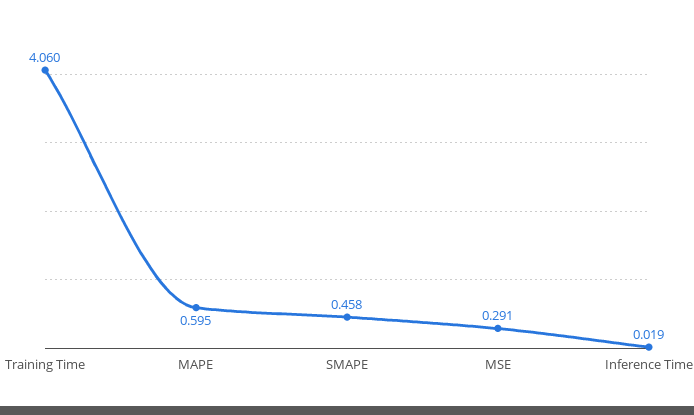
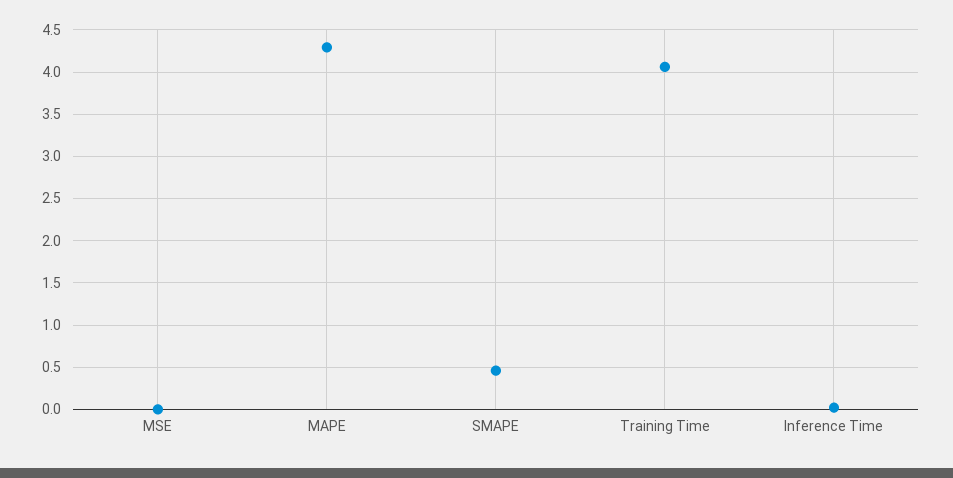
  {
    "Training Time": 4.06,
-   "MAPE": 0.595,
+   "MAPE": 4.3,
    "SMAPE": 0.458,
-   "MSE": 0.291,
+   "MSE": 0,
    "Inference Time": 0.019
  }

